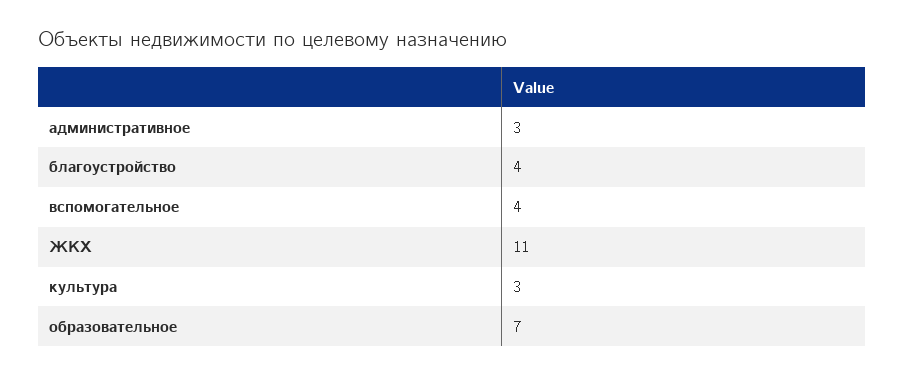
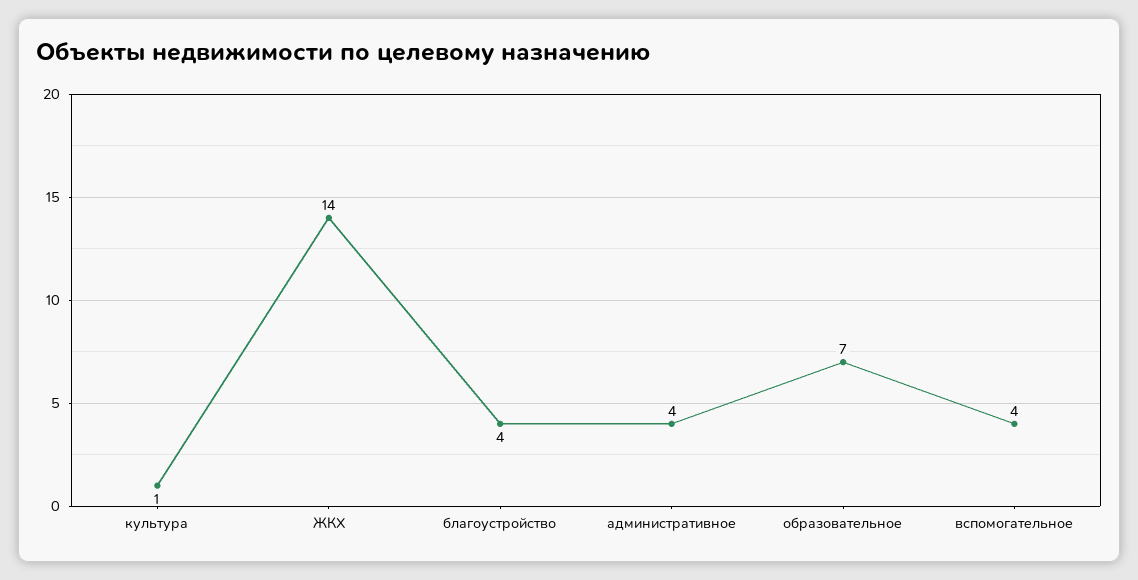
  {
-   "административное": 3,
+   "административное": 4,
    "благоустройство": 4,
    "вспомогательное": 4,
-   "ЖКХ": 11,
+   "ЖКХ": 14,
-   "культура": 3,
+   "культура": 1,
    "образовательное": 7
  }

